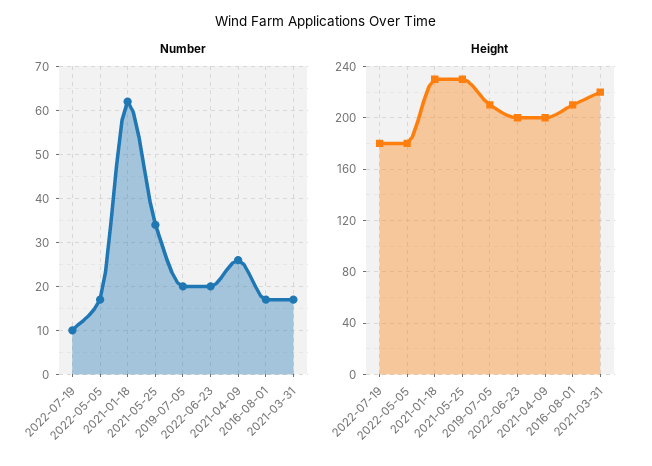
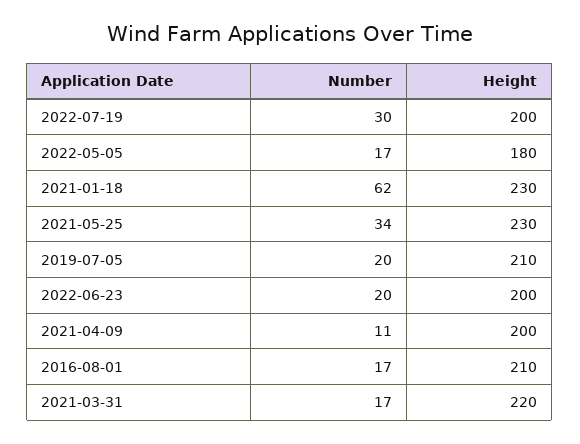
  {
    "Number": {
-     "2022-07-19": 10,
+     "2022-07-19": 30,
      "2022-05-05": 17,
      "2021-01-18": 62,
      "2021-05-25": 34,
      "2019-07-05": 20,
      "2022-06-23": 20,
-     "2021-04-09": 25,
+     "2021-04-09": 11,
      "2016-08-01": 17,
      "2021-03-31": 17
    },
    "Height": {
-     "2022-07-19": 180,
+     "2022-07-19": 200,
      "2022-05-05": 180,
      "2021-01-18": 230,
      "2021-05-25": 230,
      "2019-07-05": 210,
      "2022-06-23": 200,
      "2021-04-09": 200,
      "2016-08-01": 210,
      "2021-03-31": 220
    }
  }

